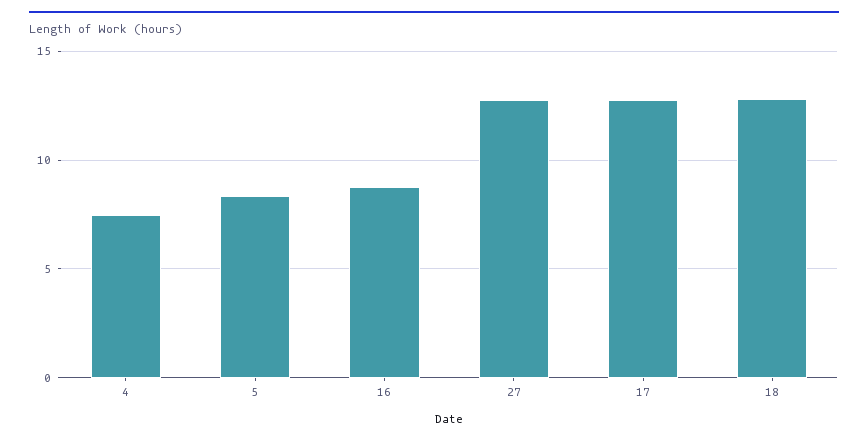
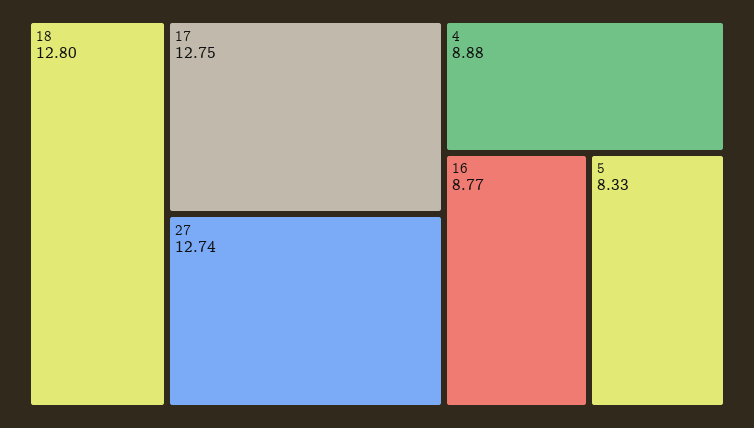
  {
-   "4": 7.5,
+   "4": 8.88,
    "5": 8.33,
    "16": 8.77,
    "27": 12.74,
    "17": 12.75,
    "18": 12.8
  }

